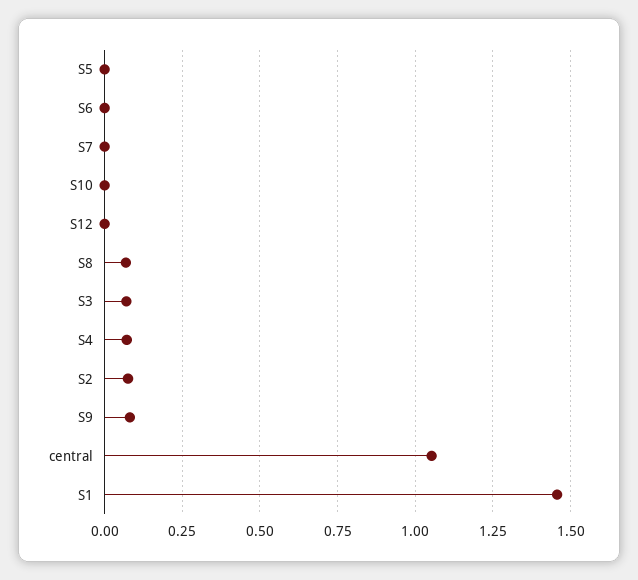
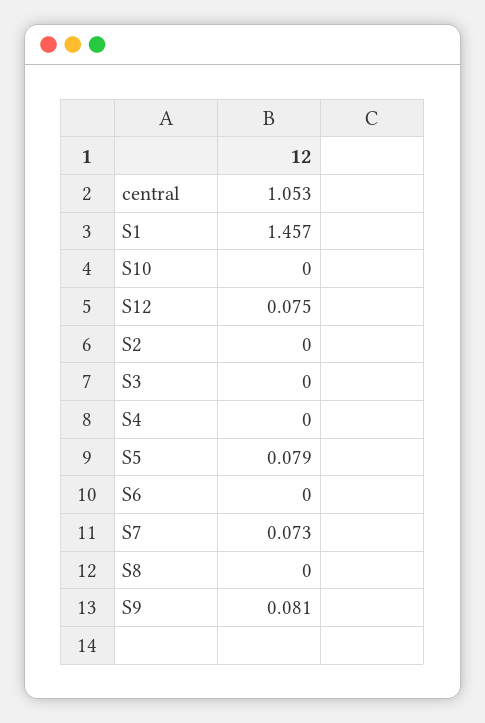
  {
-   "S5": 0,
+   "S5": 0.079,
    "S6": 0,
-   "S7": 0,
+   "S7": 0.073,
    "S10": 0,
-   "S12": 0,
+   "S12": 0.075,
-   "S8": 0.075,
+   "S8": 0,
-   "S3": 0.075,
+   "S3": 0,
-   "S4": 0.075,
+   "S4": 0,
-   "S2": 0.075,
+   "S2": 0,
    "S9": 0.081,
    "central": 1.053,
    "S1": 1.457
  }

